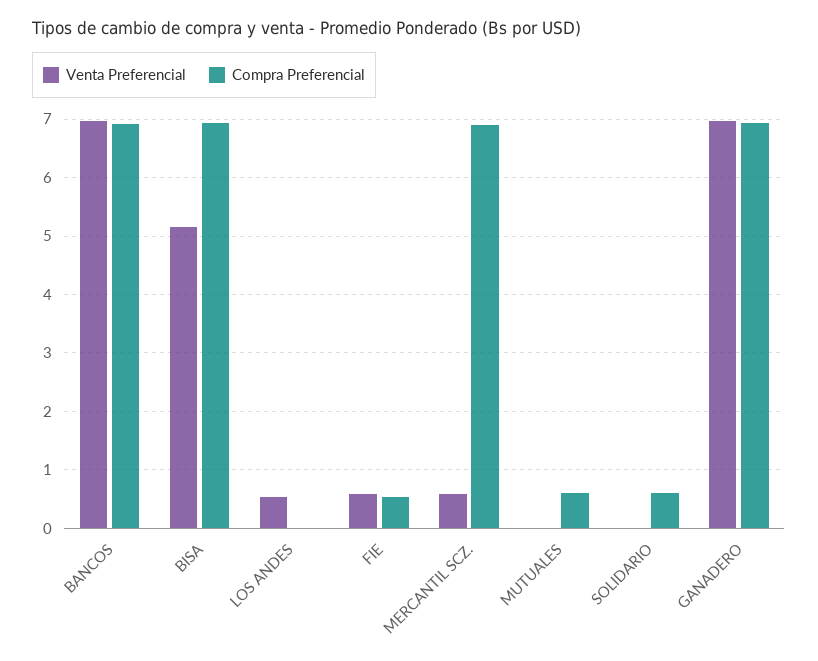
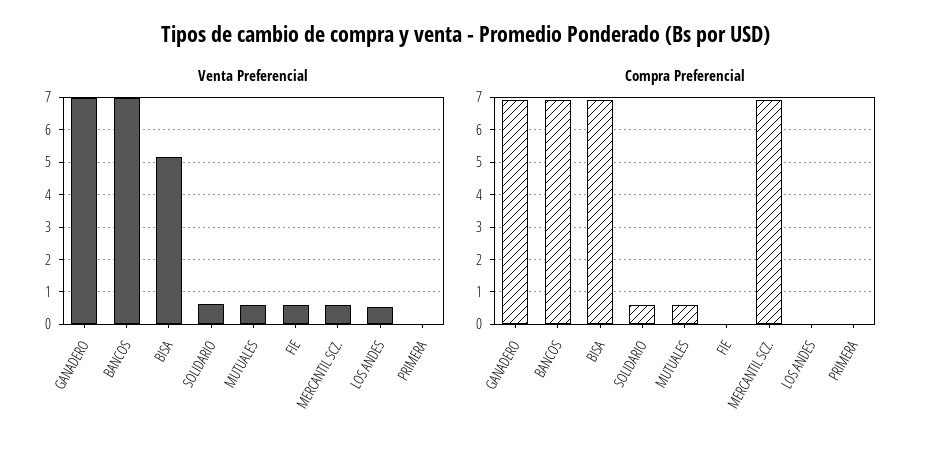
  {
    "Venta Preferencial": {
      "BANCOS": 7,
      "BISA": 5.2,
      "LOS ANDES": 0.6,
      "FIE": 0.6,
      "MERCANTIL SCZ.": 0.6,
-     "MUTUALES": 0,
+     "MUTUALES": 0.6,
-     "SOLIDARIO": 0,
+     "SOLIDARIO": 0.6,
-     "GANADERO": 7
+     "GANADERO": 7,
+     "PRIMERA": 0
    },
    "Compra Preferencial": {
      "BANCOS": 7,
      "BISA": 7,
      "LOS ANDES": 0,
-     "FIE": 0.6,
+     "FIE": 0,
      "MERCANTIL SCZ.": 7,
      "MUTUALES": 0.6,
      "SOLIDARIO": 0.6,
-     "GANADERO": 7
+     "GANADERO": 7,
+     "PRIMERA": 0
    }
  }

